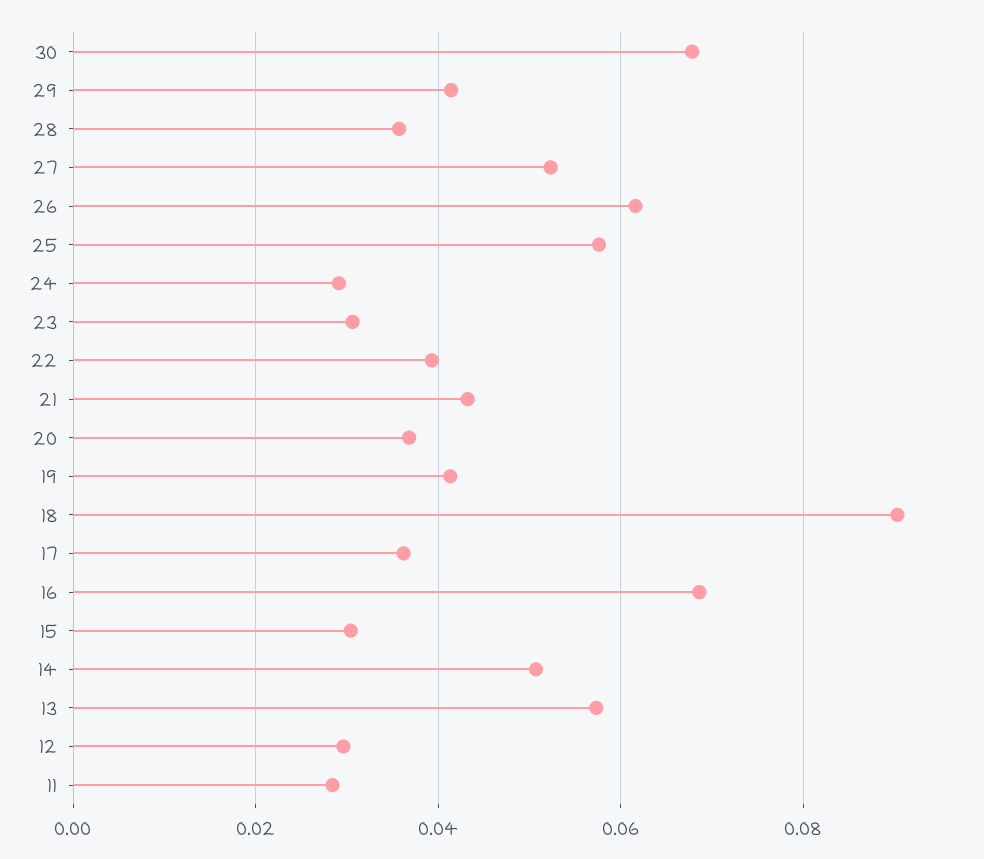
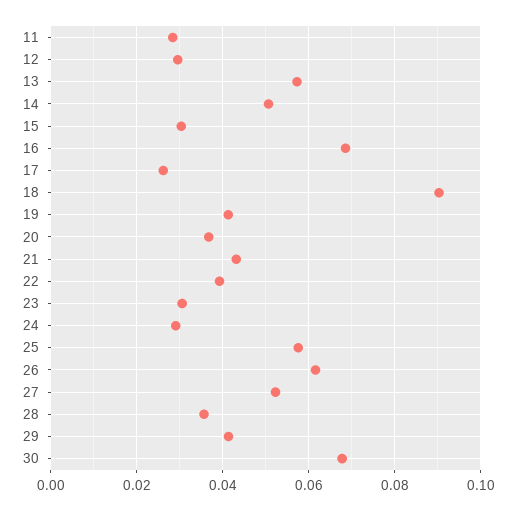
  {
    "30": 0.068,
    "29": 0.042,
    "28": 0.036,
    "27": 0.052,
    "26": 0.062,
    "25": 0.058,
    "24": 0.03,
    "23": 0.03,
    "22": 0.04,
    "21": 0.044,
    "20": 0.036,
    "19": 0.042,
    "18": 0.09,
-   "17": 0.036,
+   "17": 0.026,
    "16": 0.068,
    "15": 0.03,
    "14": 0.05,
    "13": 0.058,
    "12": 0.03,
    "11": 0.028
  }

